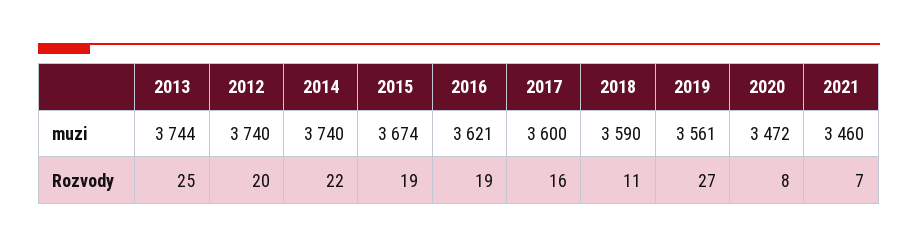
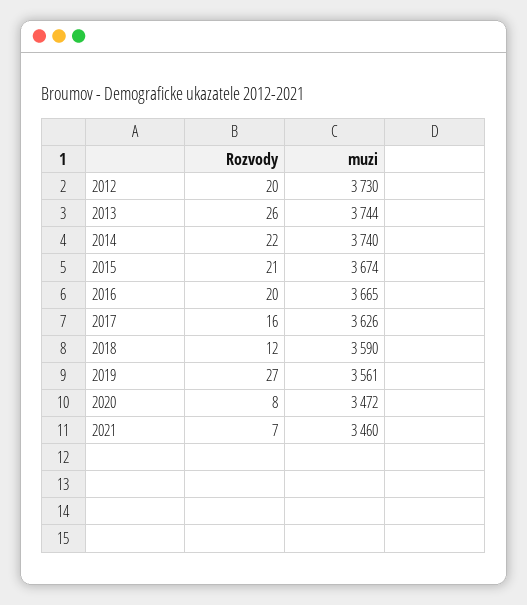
  {
    "2013": {
      "muzi": 3744,
-     "Rozvody": 25
+     "Rozvody": 26
    },
    "2012": {
-     "muzi": 3740,
+     "muzi": 3730,
      "Rozvody": 20
    },
    "2014": {
      "muzi": 3740,
      "Rozvody": 22
    },
    "2015": {
      "muzi": 3674,
-     "Rozvody": 19
+     "Rozvody": 21
    },
    "2016": {
-     "muzi": 3621,
+     "muzi": 3665,
-     "Rozvody": 19
+     "Rozvody": 20
    },
    "2017": {
-     "muzi": 3600,
+     "muzi": 3626,
      "Rozvody": 16
    },
    "2018": {
      "muzi": 3590,
-     "Rozvody": 11
+     "Rozvody": 12
    },
    "2019": {
      "muzi": 3561,
      "Rozvody": 27
    },
    "2020": {
      "muzi": 3472,
      "Rozvody": 8
    },
    "2021": {
      "muzi": 3460,
      "Rozvody": 7
    }
  }

